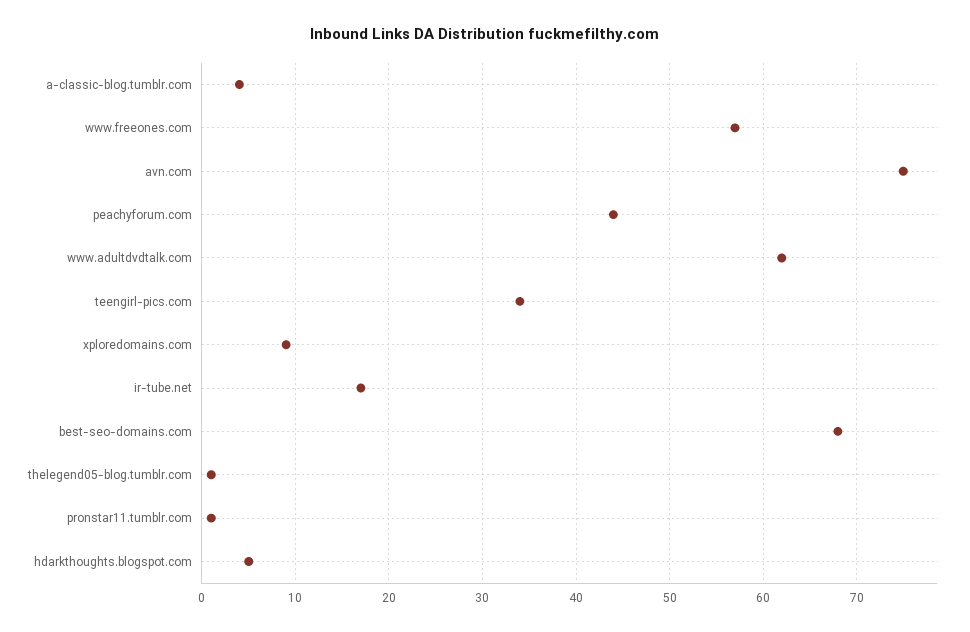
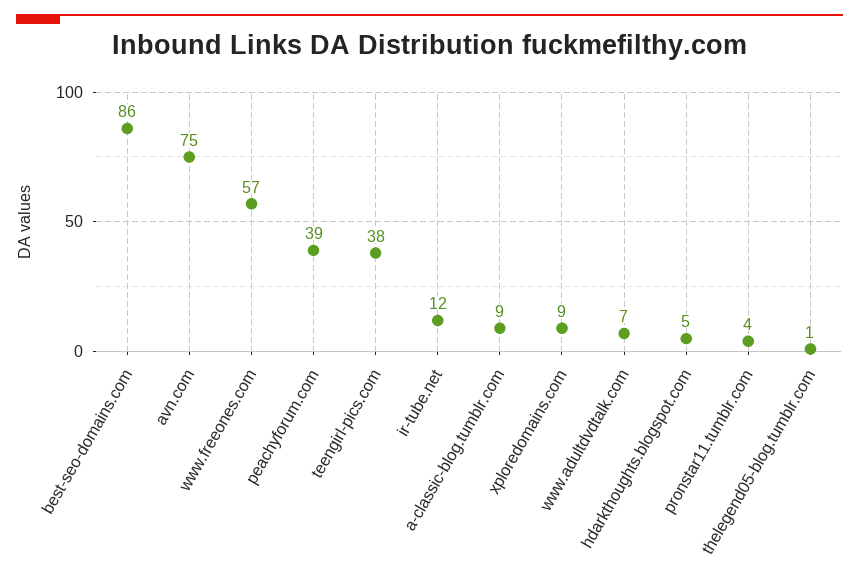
  {
-   "a-classic-blog.tumblr.com": 4,
+   "a-classic-blog.tumblr.com": 9,
    "www.freeones.com": 57,
    "avn.com": 75,
-   "peachyforum.com": 44,
+   "peachyforum.com": 39,
-   "www.adultdvdtalk.com": 62,
+   "www.adultdvdtalk.com": 7,
-   "teengirl-pics.com": 34,
+   "teengirl-pics.com": 38,
    "xploredomains.com": 9,
-   "ir-tube.net": 17,
+   "ir-tube.net": 12,
-   "best-seo-domains.com": 68,
+   "best-seo-domains.com": 86,
    "thelegend05-blog.tumblr.com": 1,
-   "pronstar11.tumblr.com": 1,
+   "pronstar11.tumblr.com": 4,
    "hdarkthoughts.blogspot.com": 5
  }

